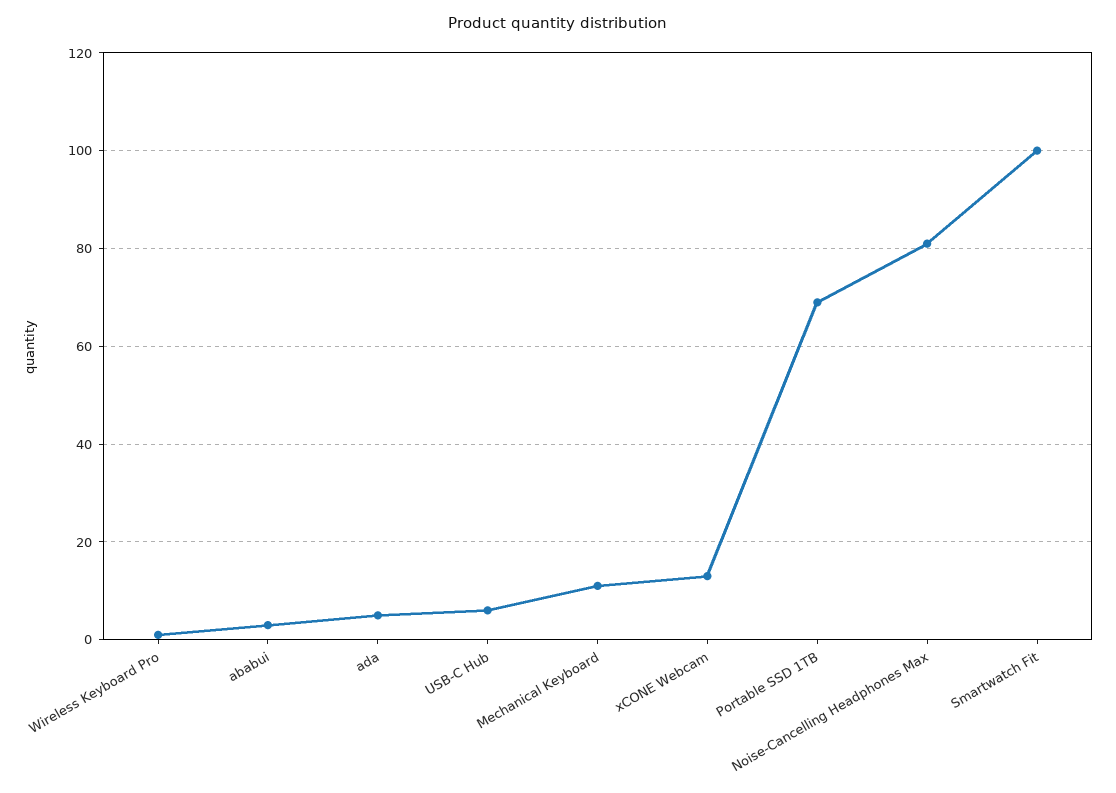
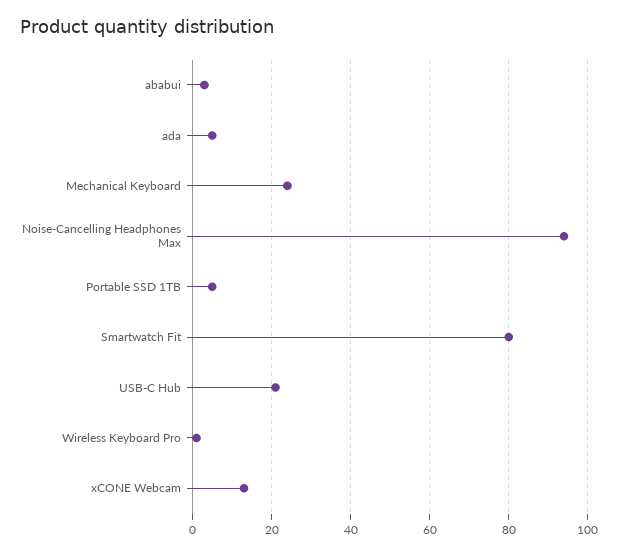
  {
    "Wireless Keyboard Pro": 0,
    "ababui": 5,
    "ada": 5,
-   "USB-C Hub": 5,
+   "USB-C Hub": 20,
-   "Mechanical Keyboard": 10,
+   "Mechanical Keyboard": 25,
    "xCONE Webcam": 15,
-   "Portable SSD 1TB": 70,
+   "Portable SSD 1TB": 5,
-   "Noise-Cancelling Headphones Max": 80,
+   "Noise-Cancelling Headphones Max": 95,
-   "Smartwatch Fit": 100
+   "Smartwatch Fit": 80
  }

